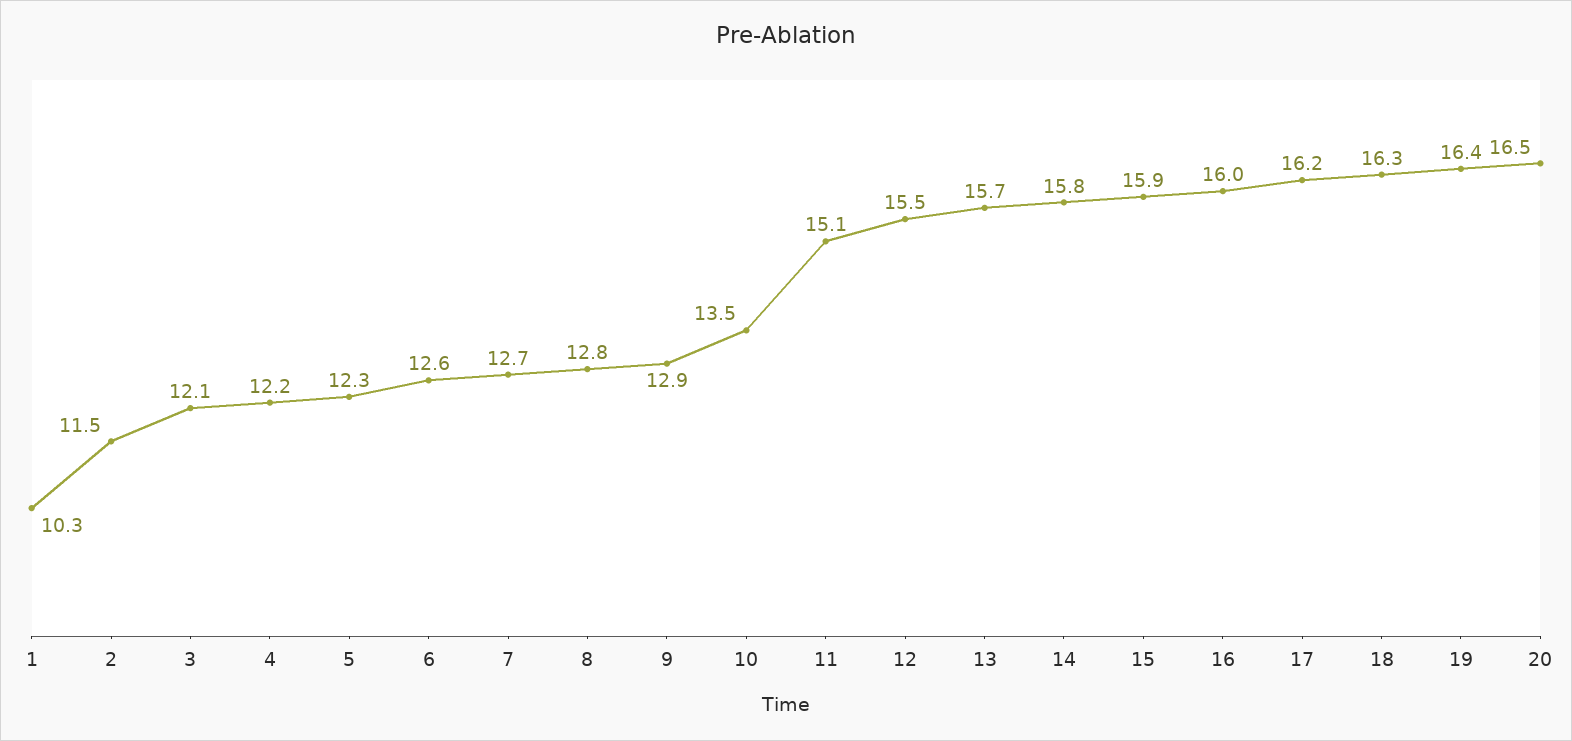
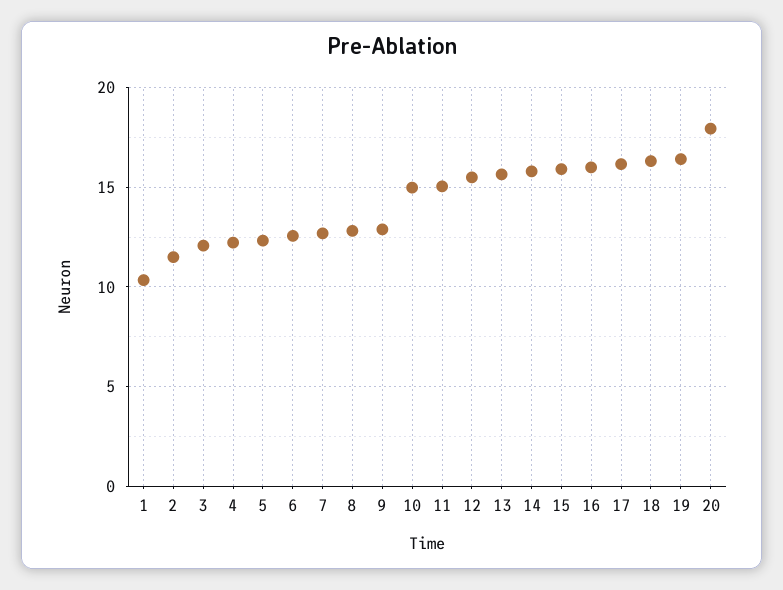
  {
    "1": 10.3,
    "2": 11.5,
    "3": 12.1,
    "4": 12.2,
    "5": 12.3,
    "6": 12.6,
    "7": 12.7,
    "8": 12.8,
    "9": 12.9,
-   "10": 13.5,
+   "10": 15,
    "11": 15.1,
    "12": 15.5,
    "13": 15.7,
    "14": 15.8,
    "15": 15.9,
    "16": 16,
    "17": 16.2,
    "18": 16.3,
    "19": 16.4,
-   "20": 16.5
+   "20": 18
  }

